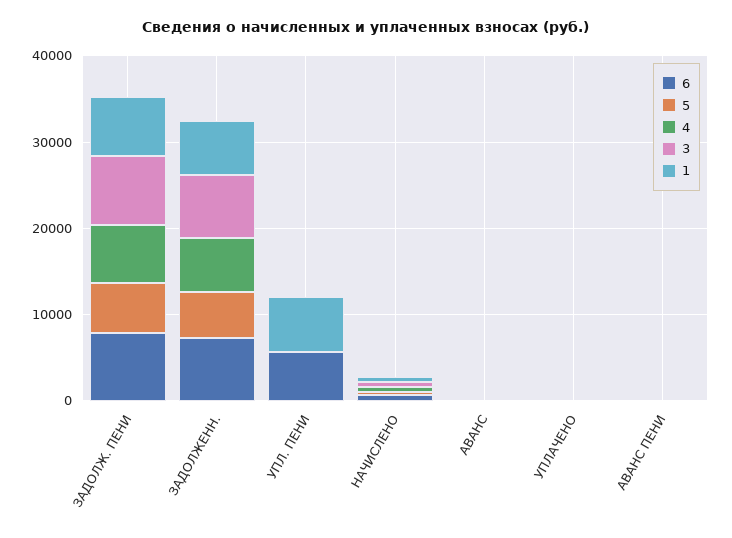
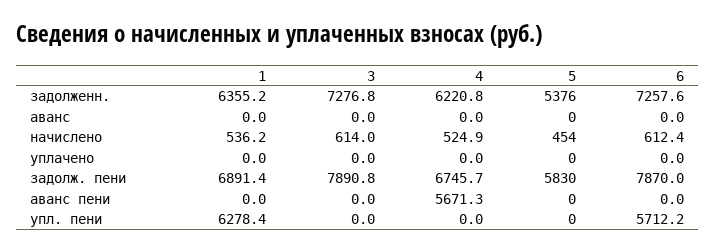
  {
    "6": {
      "ЗАДОЛЖ. ПЕНИ": 7870,
      "ЗАДОЛЖЕНН.": 7257.6,
      "УПЛ. ПЕНИ": 5712.2,
      "НАЧИСЛЕНО": 612.4,
      "АВАНС": 0,
      "УПЛАЧЕНО": 0,
      "АВАНС ПЕНИ": 0
    },
    "5": {
      "ЗАДОЛЖ. ПЕНИ": 5830,
      "ЗАДОЛЖЕНН.": 5376,
      "УПЛ. ПЕНИ": 0,
      "НАЧИСЛЕНО": 454,
      "АВАНС": 0,
      "УПЛАЧЕНО": 0,
      "АВАНС ПЕНИ": 0
    },
    "4": {
      "ЗАДОЛЖ. ПЕНИ": 6745.7,
      "ЗАДОЛЖЕНН.": 6220.8,
      "УПЛ. ПЕНИ": 0,
      "НАЧИСЛЕНО": 524.9,
      "АВАНС": 0,
      "УПЛАЧЕНО": 0,
-     "АВАНС ПЕНИ": 0
+     "АВАНС ПЕНИ": 5671.3
    },
    "3": {
      "ЗАДОЛЖ. ПЕНИ": 7890.8,
      "ЗАДОЛЖЕНН.": 7276.8,
      "УПЛ. ПЕНИ": 0,
      "НАЧИСЛЕНО": 614,
      "АВАНС": 0,
      "УПЛАЧЕНО": 0,
      "АВАНС ПЕНИ": 0
    },
    "1": {
      "ЗАДОЛЖ. ПЕНИ": 6891.4,
      "ЗАДОЛЖЕНН.": 6355.2,
      "УПЛ. ПЕНИ": 6278.4,
      "НАЧИСЛЕНО": 536.2,
      "АВАНС": 0,
      "УПЛАЧЕНО": 0,
      "АВАНС ПЕНИ": 0
    }
  }

